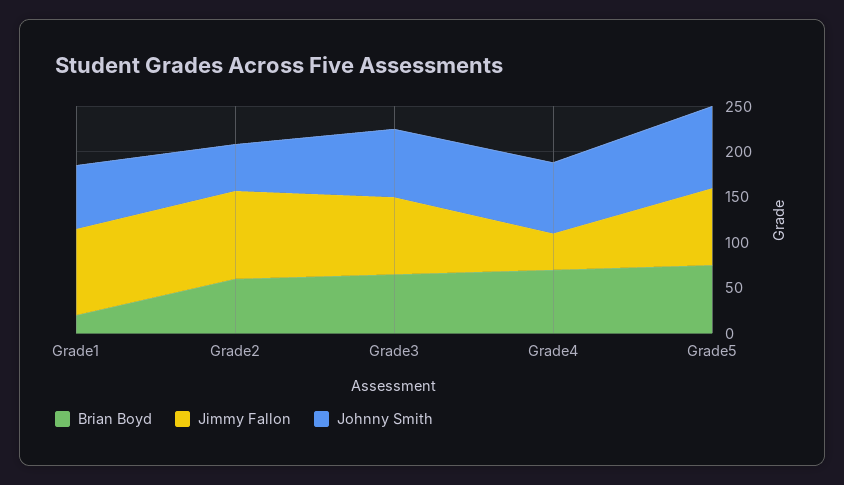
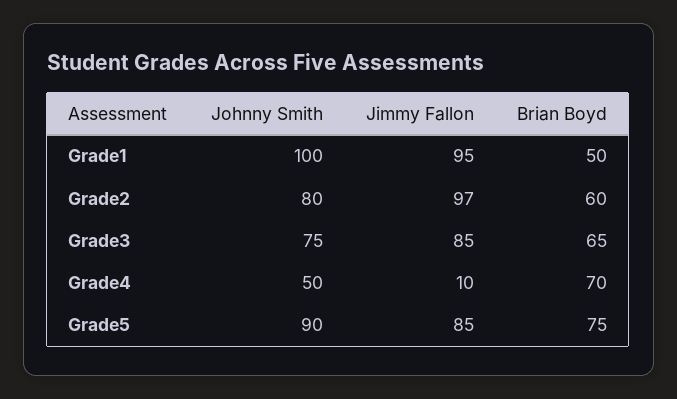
  {
    "Brian Boyd": {
-     "Grade1": 20,
+     "Grade1": 50,
      "Grade2": 60,
      "Grade3": 65,
      "Grade4": 70,
      "Grade5": 75
    },
    "Jimmy Fallon": {
      "Grade1": 95,
      "Grade2": 97,
      "Grade3": 85,
-     "Grade4": 40,
+     "Grade4": 10,
      "Grade5": 85
    },
    "Johnny Smith": {
-     "Grade1": 70,
+     "Grade1": 100,
-     "Grade2": 50,
+     "Grade2": 80,
      "Grade3": 75,
-     "Grade4": 80,
+     "Grade4": 50,
      "Grade5": 90
    }
  }

